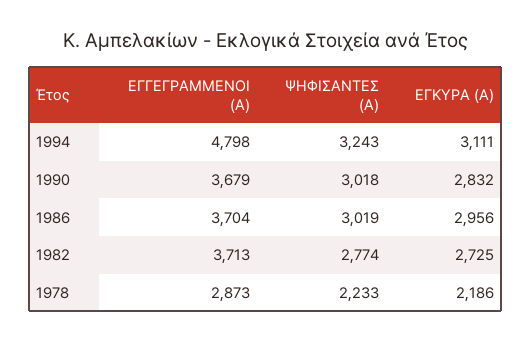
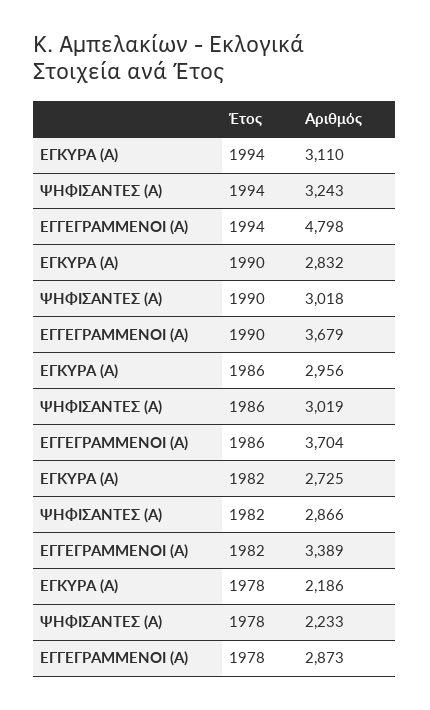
  {
    "ΕΓΓΕΓΡΑΜΜΕΝΟΙ (Α)": {
      "1994": 4798,
      "1990": 3679,
      "1986": 3704,
-     "1982": 3713,
+     "1982": 3389,
      "1978": 2873
    },
    "ΨΗΦΙΣΑΝΤΕΣ (Α)": {
      "1994": 3243,
      "1990": 3018,
      "1986": 3019,
-     "1982": 2774,
+     "1982": 2866,
      "1978": 2233
    },
    "ΕΓΚΥΡΑ (Α)": {
-     "1994": 3111,
+     "1994": 3110,
      "1990": 2832,
      "1986": 2956,
      "1982": 2725,
      "1978": 2186
    }
  }

